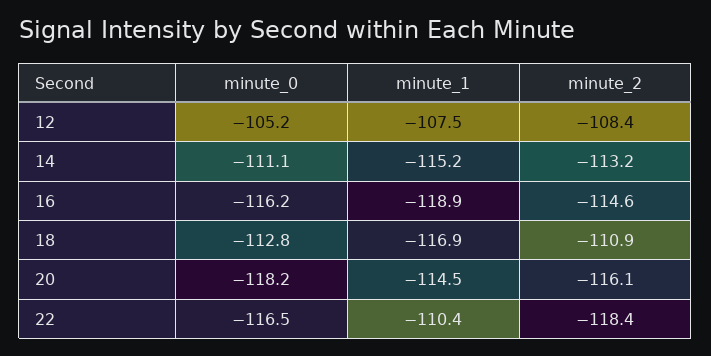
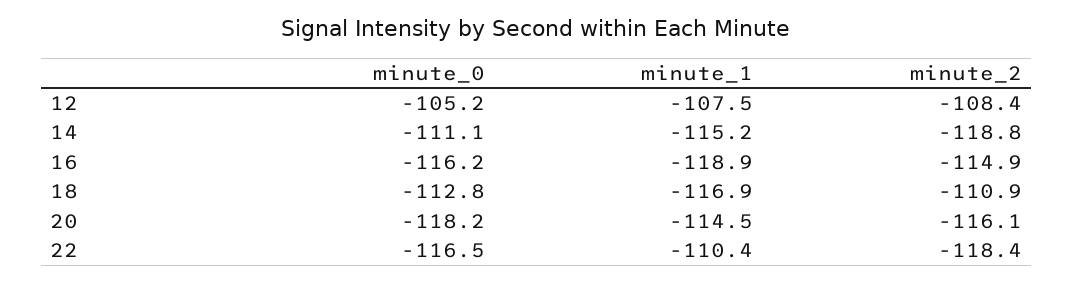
  {
    "minute_0": {
      "12": -105.2,
      "14": -111.1,
      "16": -116.2,
      "18": -112.8,
      "20": -118.2,
      "22": -116.5
    },
    "minute_1": {
      "12": -107.5,
      "14": -115.2,
      "16": -118.9,
      "18": -116.9,
      "20": -114.5,
      "22": -110.4
    },
    "minute_2": {
      "12": -108.4,
-     "14": -113.2,
+     "14": -118.8,
-     "16": -114.6,
+     "16": -114.9,
      "18": -110.9,
      "20": -116.1,
      "22": -118.4
    }
  }

